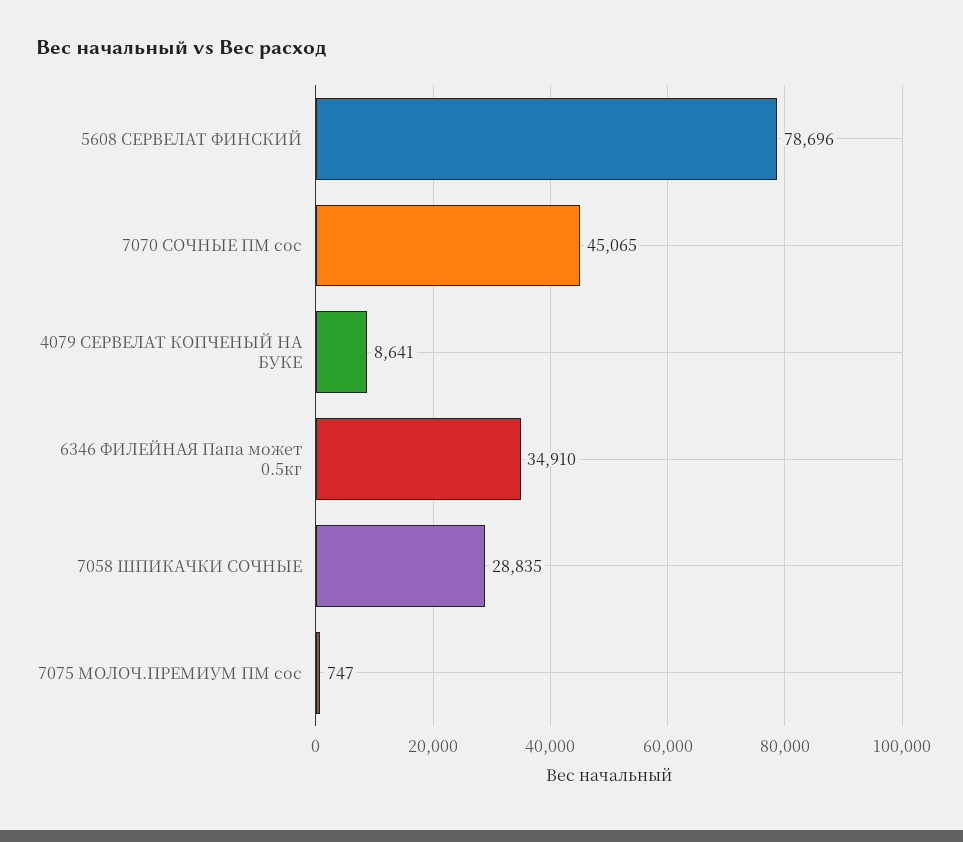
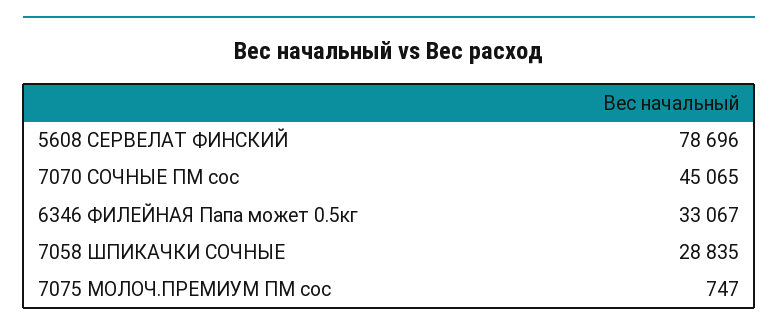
  {
    "5608 СЕРВЕЛАТ ФИНСКИЙ": 78696,
    "7070 СОЧНЫЕ ПМ сос": 45065,
-   "4079 СЕРВЕЛАТ КОПЧЕНЫЙ НА БУКЕ": 8641,
-   "6346 ФИЛЕЙНАЯ Папа может 0.5кг": 34910,
+   "6346 ФИЛЕЙНАЯ Папа может 0.5кг": 33067,
    "7058 ШПИКАЧКИ СОЧНЫЕ": 28835,
    "7075 МОЛОЧ.ПРЕМИУМ ПМ сос": 747
  }

